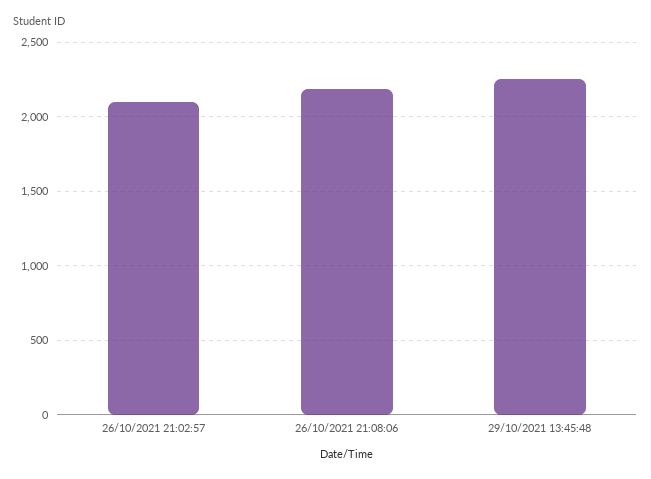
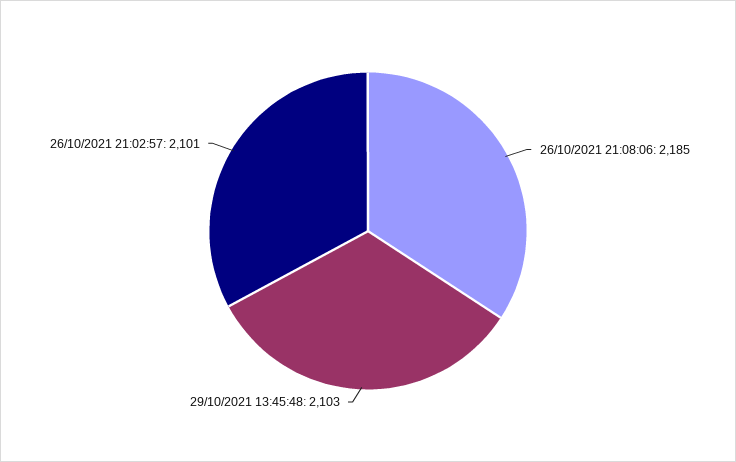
  {
    "26/10/2021 21:02:57": 2101,
    "26/10/2021 21:08:06": 2185,
-   "29/10/2021 13:45:48": 2250
+   "29/10/2021 13:45:48": 2103
  }

